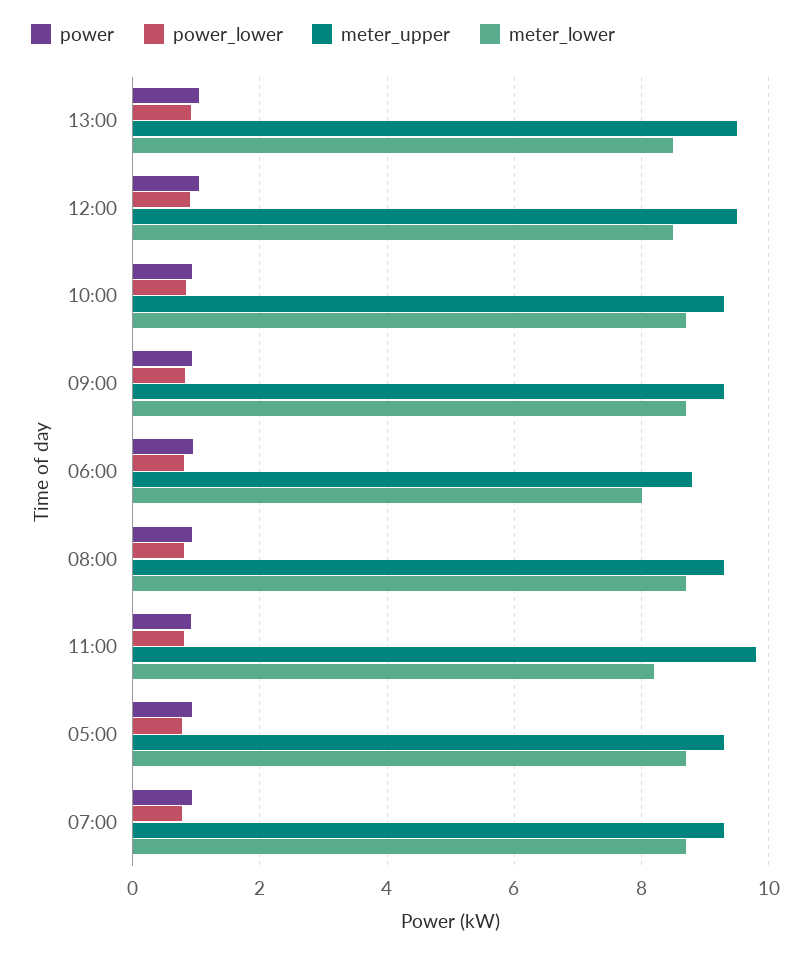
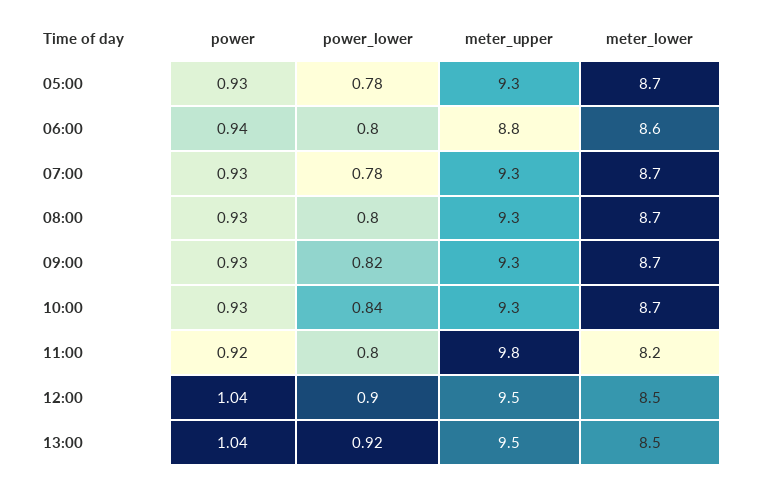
  {
    "power": {
      "13:00": 1.04,
      "12:00": 1.04,
      "10:00": 0.93,
      "09:00": 0.93,
      "06:00": 0.94,
      "08:00": 0.93,
      "11:00": 0.92,
      "05:00": 0.93,
      "07:00": 0.93
    },
    "power_lower": {
      "13:00": 0.92,
      "12:00": 0.9,
      "10:00": 0.84,
      "09:00": 0.82,
      "06:00": 0.8,
      "08:00": 0.8,
      "11:00": 0.8,
      "05:00": 0.78,
      "07:00": 0.78
    },
    "meter_upper": {
      "13:00": 9.5,
      "12:00": 9.5,
      "10:00": 9.3,
      "09:00": 9.3,
      "06:00": 8.8,
      "08:00": 9.3,
      "11:00": 9.8,
      "05:00": 9.3,
      "07:00": 9.3
    },
    "meter_lower": {
      "13:00": 8.5,
      "12:00": 8.5,
      "10:00": 8.7,
      "09:00": 8.7,
-     "06:00": 8,
+     "06:00": 8.6,
      "08:00": 8.7,
      "11:00": 8.2,
      "05:00": 8.7,
      "07:00": 8.7
    }
  }

